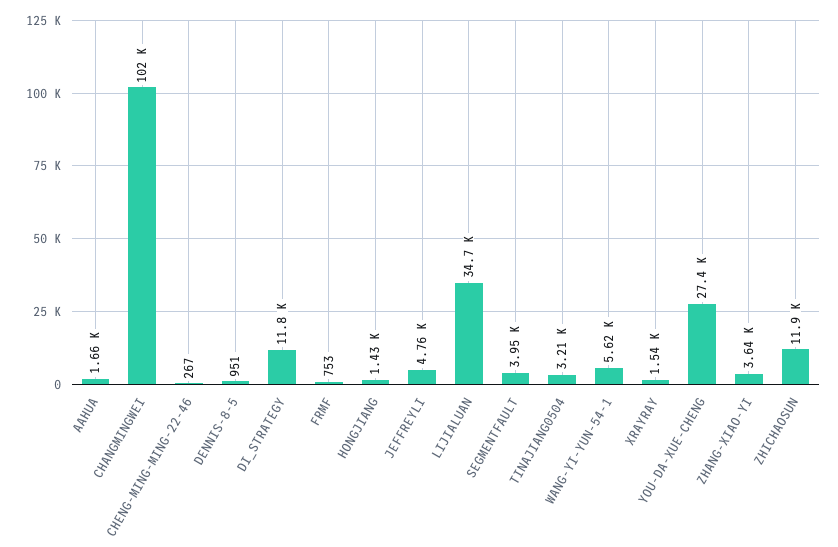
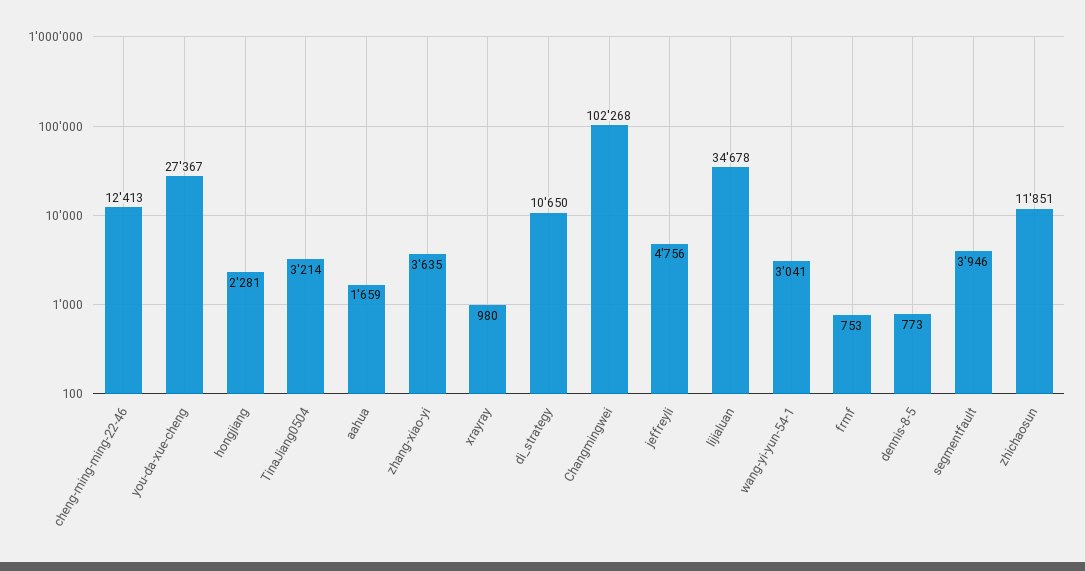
  {
    "AAHUA": 1659,
    "CHANGMINGWEI": 102268,
-   "CHENG-MING-MING-22-46": 267,
+   "CHENG-MING-MING-22-46": 12413,
-   "DENNIS-8-5": 951,
+   "DENNIS-8-5": 773,
-   "DI_STRATEGY": 11800,
+   "DI_STRATEGY": 10650,
    "FRMF": 753,
-   "HONGJIANG": 1430,
+   "HONGJIANG": 2281,
    "JEFFREYLI": 4756,
    "LIJIALUAN": 34678,
    "SEGMENTFAULT": 3946,
    "TINAJIANG0504": 3214,
-   "WANG-YI-YUN-54-1": 5620,
+   "WANG-YI-YUN-54-1": 3041,
-   "XRAYRAY": 1540,
+   "XRAYRAY": 980,
    "YOU-DA-XUE-CHENG": 27367,
    "ZHANG-XIAO-YI": 3635,
    "ZHICHAOSUN": 11851
  }

